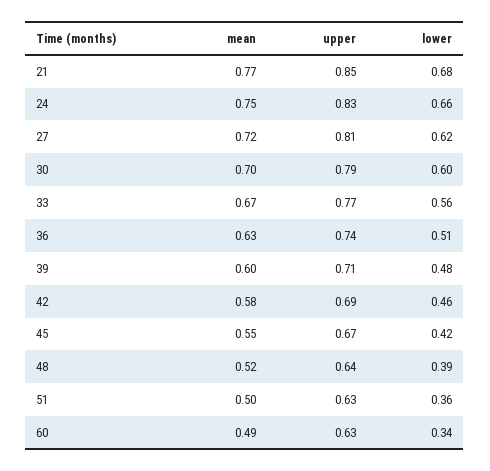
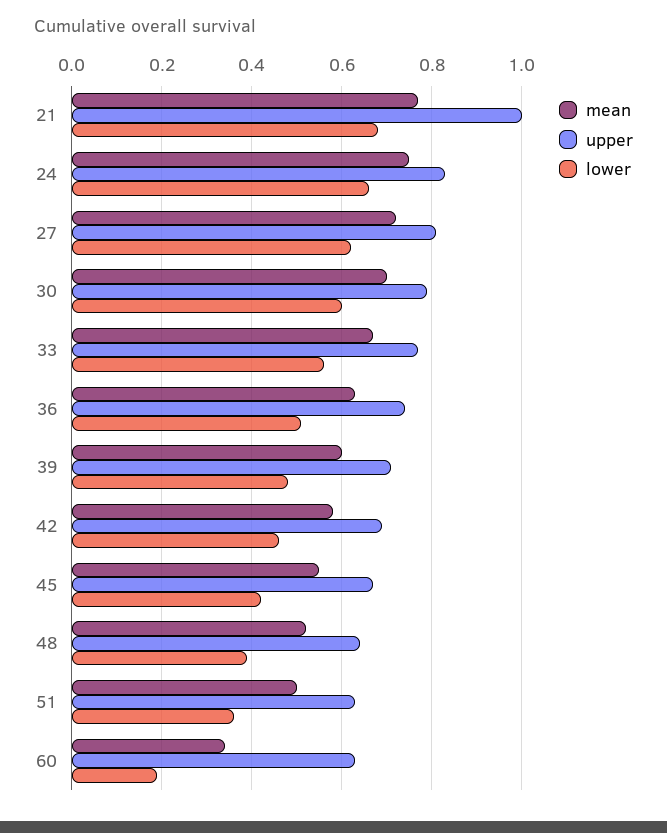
  {
    "mean": {
      "21": 0.77,
      "24": 0.75,
      "27": 0.72,
      "30": 0.7,
      "33": 0.67,
      "36": 0.63,
      "39": 0.6,
      "42": 0.58,
      "45": 0.55,
      "48": 0.52,
      "51": 0.5,
-     "60": 0.49
+     "60": 0.35
    },
    "upper": {
-     "21": 0.85,
+     "21": 1,
      "24": 0.83,
      "27": 0.81,
      "30": 0.79,
      "33": 0.77,
      "36": 0.74,
      "39": 0.71,
      "42": 0.69,
      "45": 0.67,
      "48": 0.64,
      "51": 0.63,
      "60": 0.63
    },
    "lower": {
      "21": 0.68,
      "24": 0.66,
      "27": 0.62,
      "30": 0.6,
      "33": 0.56,
      "36": 0.51,
      "39": 0.48,
      "42": 0.46,
      "45": 0.42,
      "48": 0.39,
      "51": 0.36,
-     "60": 0.34
+     "60": 0.2
    }
  }

